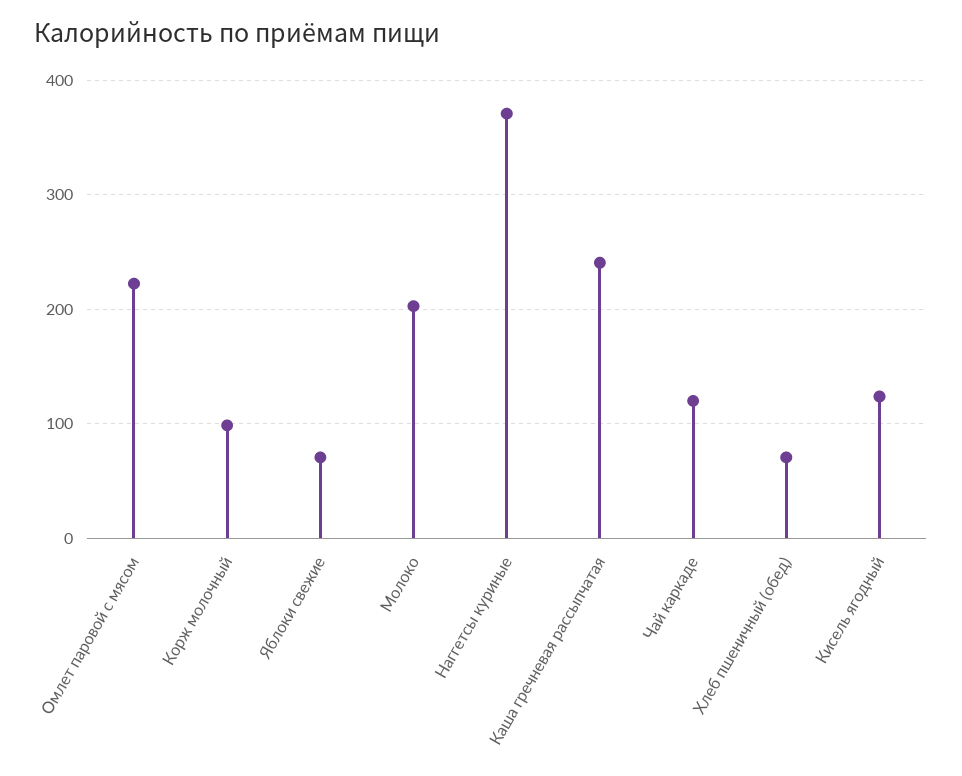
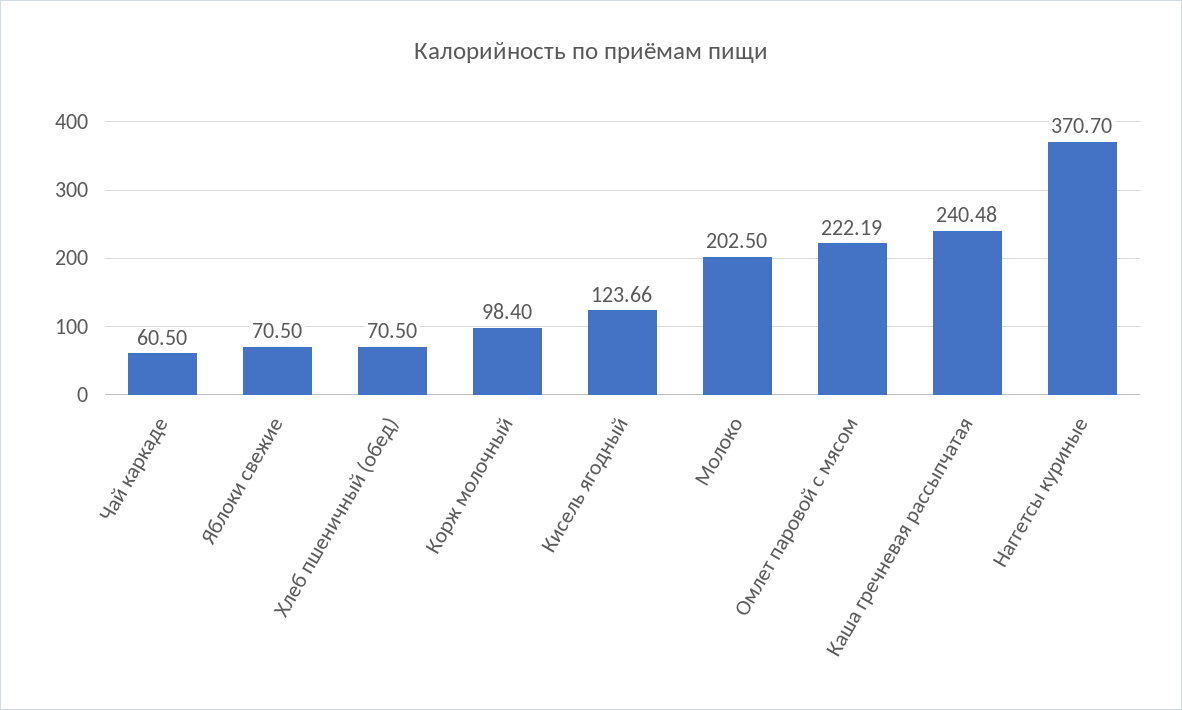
  {
    "Омлет паровой с мясом": 222.19,
    "Корж молочный": 98.4,
    "Яблоки свежие": 70.5,
    "Молоко": 202.5,
    "Наггетсы куриные": 370.7,
    "Каша гречневая рассыпчатая": 240.48,
-   "Чай каркаде": 120,
+   "Чай каркаде": 60.5,
    "Хлеб пшеничный (обед)": 70.5,
    "Кисель ягодный": 123.66
  }

